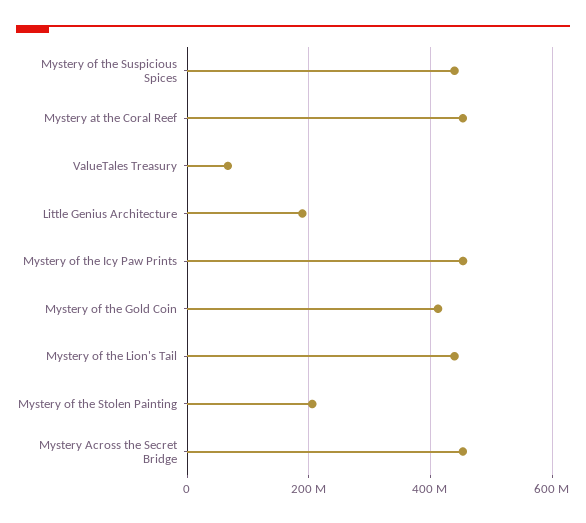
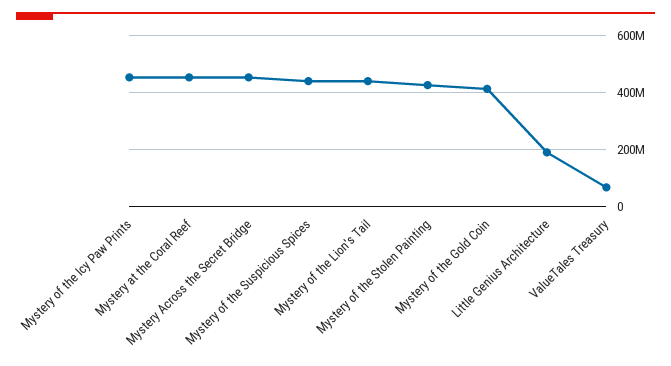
  {
    "Mystery of the Suspicious Spices": 440000000,
    "Mystery at the Coral Reef": 460000000,
    "ValueTales Treasury": 60000000,
    "Little Genius Architecture": 180000000,
    "Mystery of the Icy Paw Prints": 460000000,
    "Mystery of the Gold Coin": 420000000,
    "Mystery of the Lion's Tail": 440000000,
-   "Mystery of the Stolen Painting": 200000000,
+   "Mystery of the Stolen Painting": 425000000,
    "Mystery Across the Secret Bridge": 460000000
  }

